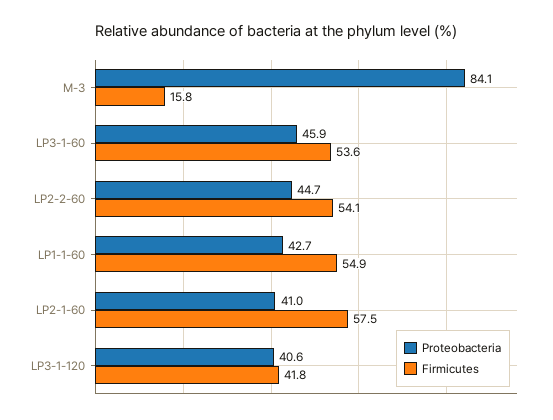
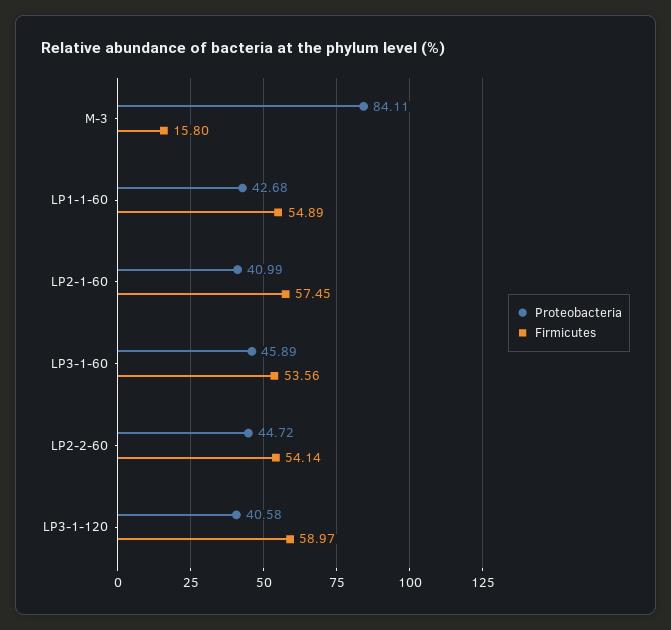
  {
    "Proteobacteria": {
      "M-3": 84.11,
      "LP3-1-60": 45.89,
      "LP2-2-60": 44.72,
      "LP1-1-60": 42.68,
      "LP2-1-60": 40.99,
      "LP3-1-120": 40.58
    },
    "Firmicutes": {
      "M-3": 15.8,
      "LP3-1-60": 53.56,
      "LP2-2-60": 54.14,
      "LP1-1-60": 54.89,
      "LP2-1-60": 57.45,
-     "LP3-1-120": 41.8
+     "LP3-1-120": 58.97
    }
  }

